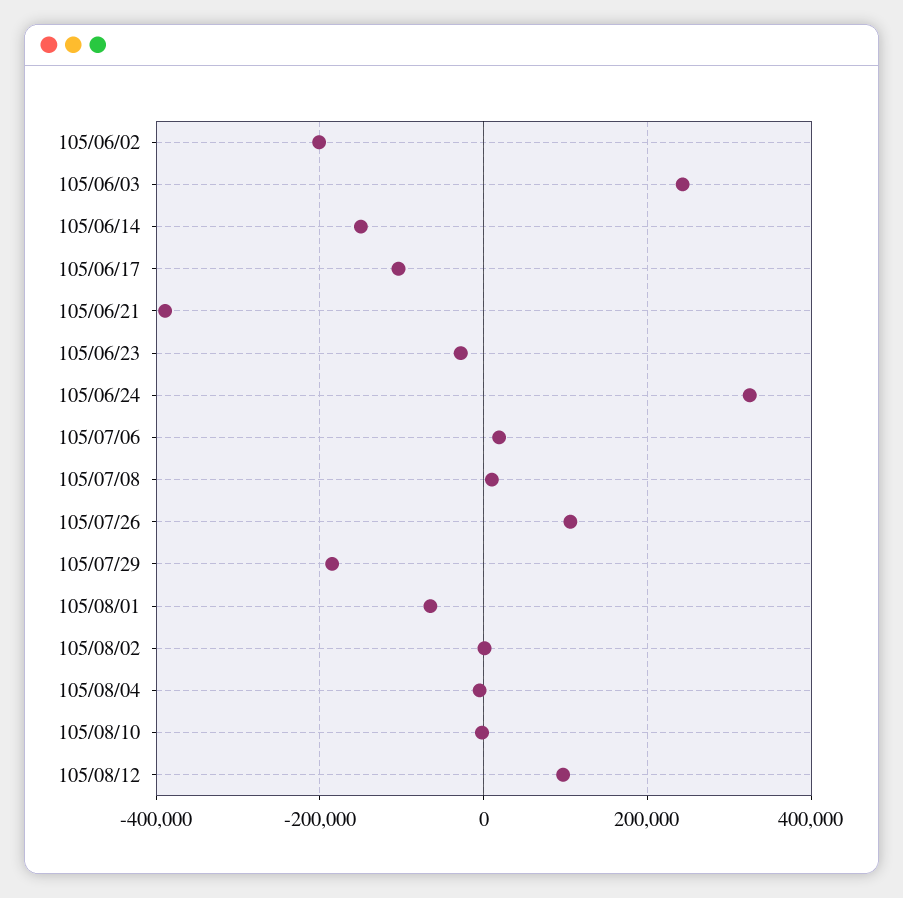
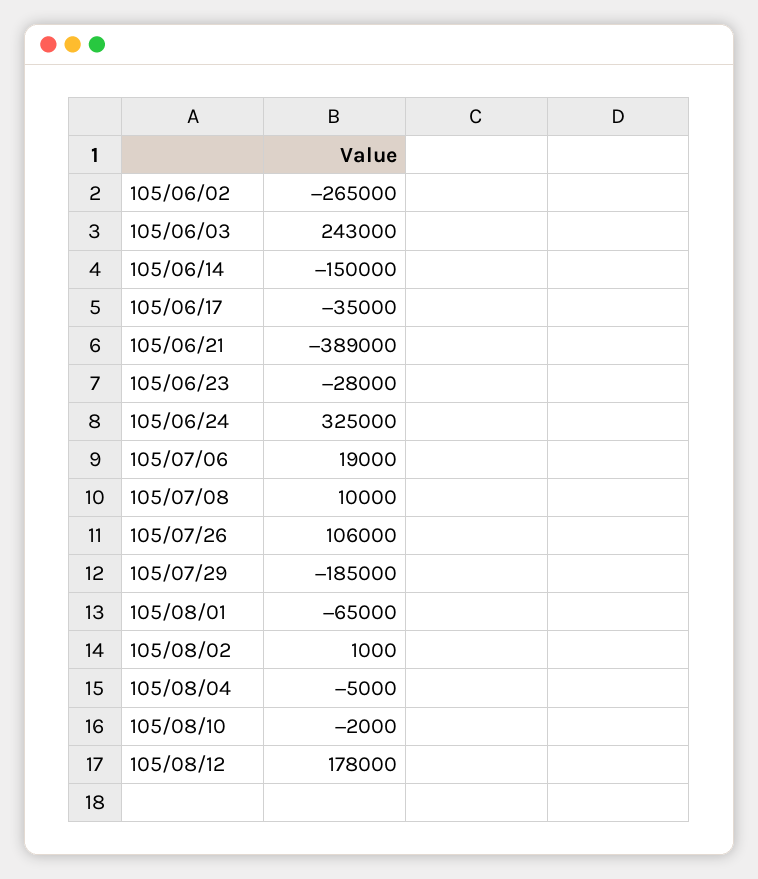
  {
-   "105/06/02": -200000,
+   "105/06/02": -265000,
    "105/06/03": 243000,
    "105/06/14": -150000,
-   "105/06/17": -100000,
+   "105/06/17": -35000,
    "105/06/21": -389000,
    "105/06/23": -28000,
    "105/06/24": 325000,
    "105/07/06": 19000,
    "105/07/08": 10000,
    "105/07/26": 106000,
    "105/07/29": -185000,
    "105/08/01": -65000,
    "105/08/02": 1000,
    "105/08/04": -5000,
    "105/08/10": -2000,
-   "105/08/12": 100000
+   "105/08/12": 178000
  }

